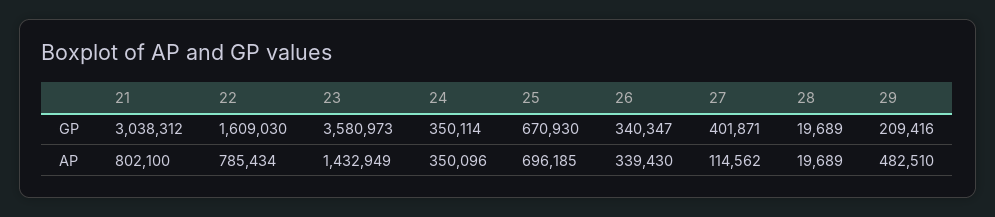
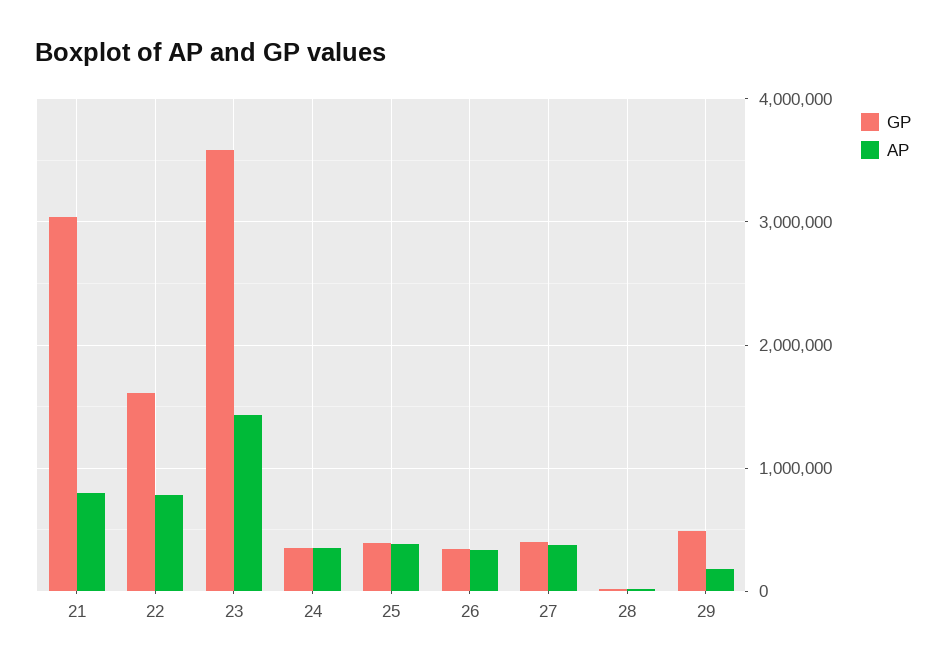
  {
    "GP": {
      "21": 3038312,
      "22": 1609030,
      "23": 3580973,
      "24": 350114,
-     "25": 670930,
+     "25": 400000,
      "26": 340347,
      "27": 401871,
      "28": 19689,
-     "29": 209416
+     "29": 500000
    },
    "AP": {
      "21": 802100,
      "22": 785434,
      "23": 1432949,
      "24": 350096,
-     "25": 696185,
+     "25": 400000,
      "26": 339430,
-     "27": 114562,
+     "27": 400000,
      "28": 19689,
-     "29": 482510
+     "29": 200000
    }
  }

